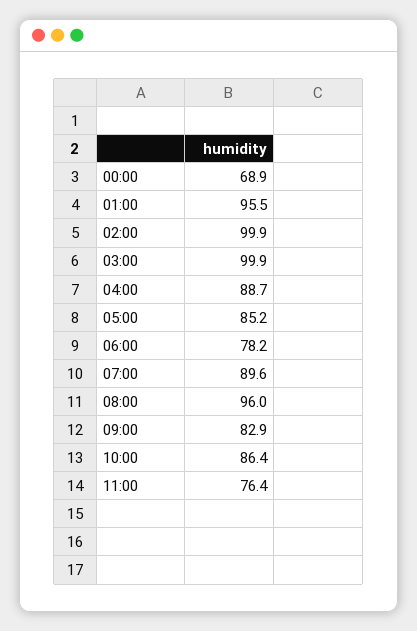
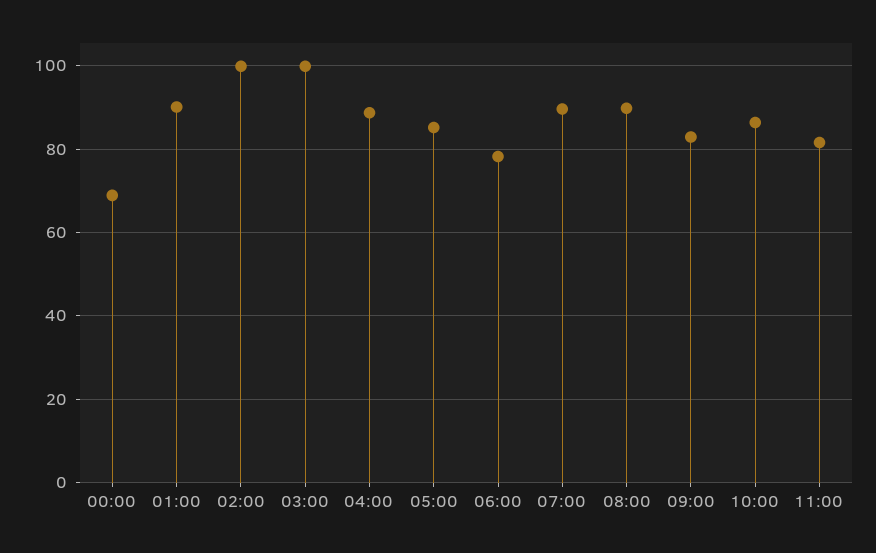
  {
    "00:00": 68.9,
-   "01:00": 95.5,
+   "01:00": 90,
    "02:00": 99.9,
    "03:00": 99.9,
    "04:00": 88.7,
    "05:00": 85.2,
    "06:00": 78.2,
    "07:00": 89.6,
-   "08:00": 96,
+   "08:00": 90,
    "09:00": 82.9,
    "10:00": 86.4,
-   "11:00": 76.4
+   "11:00": 82
  }

